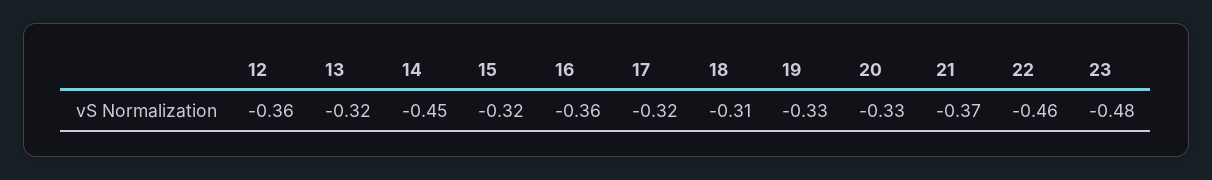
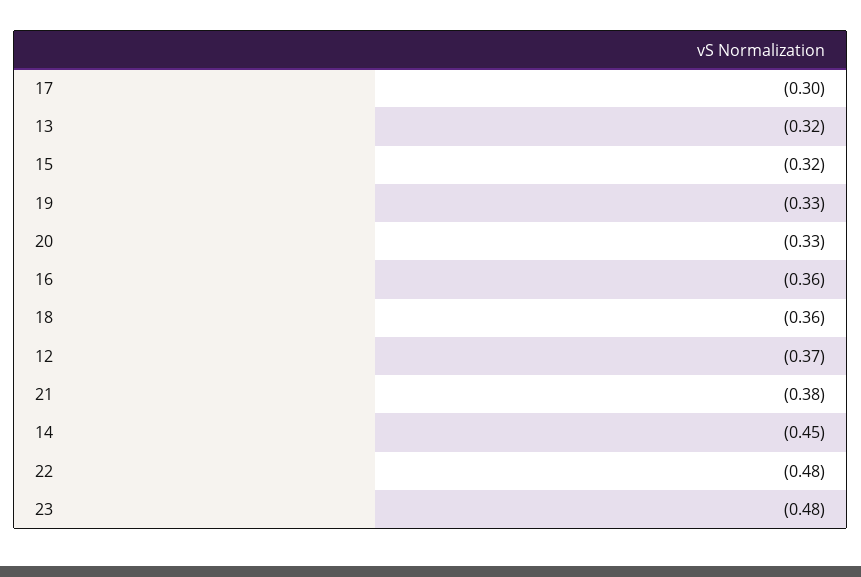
  {
-   "12": -0.36,
+   "12": -0.37,
    "13": -0.32,
    "14": -0.45,
    "15": -0.32,
    "16": -0.36,
-   "17": -0.32,
+   "17": -0.3,
-   "18": -0.31,
+   "18": -0.36,
    "19": -0.33,
    "20": -0.33,
-   "21": -0.37,
+   "21": -0.38,
-   "22": -0.46,
+   "22": -0.48,
    "23": -0.48
  }

